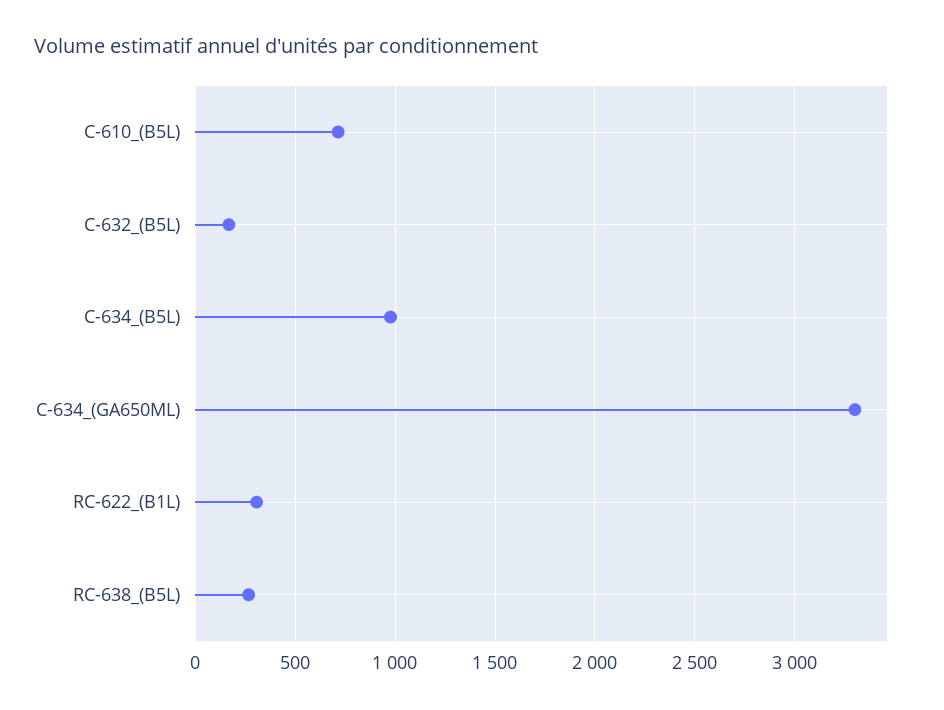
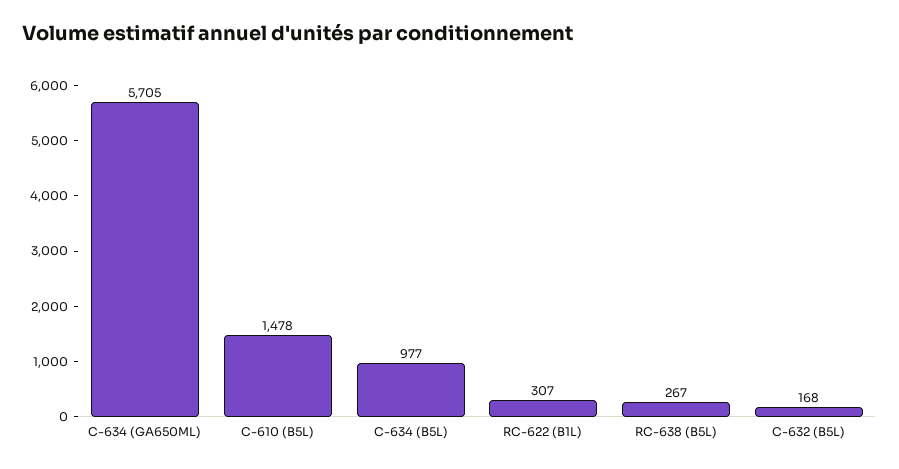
  {
-   "C-610_(B5L)": 700,
+   "C-610_(B5L)": 1478,
    "C-632_(B5L)": 168,
    "C-634_(B5L)": 977,
-   "C-634_(GA650ML)": 3300,
+   "C-634_(GA650ML)": 5705,
    "RC-622_(B1L)": 307,
    "RC-638_(B5L)": 267
  }

